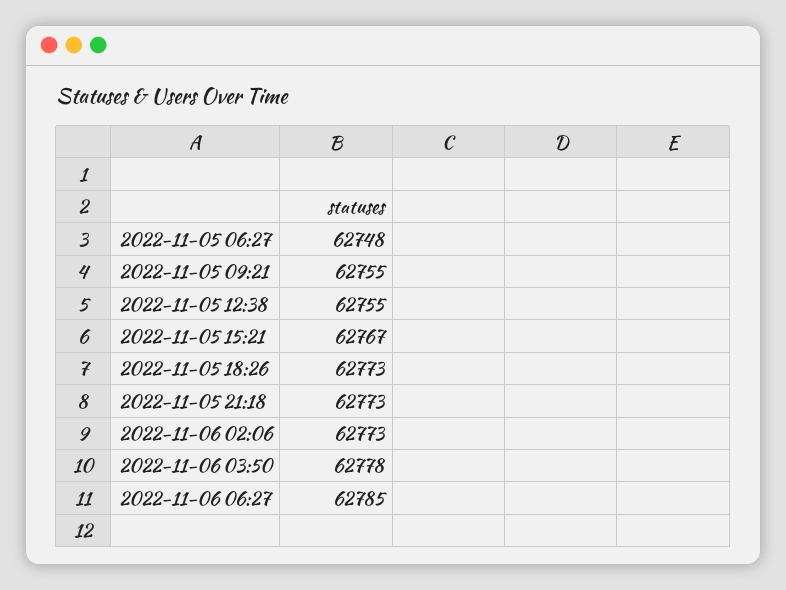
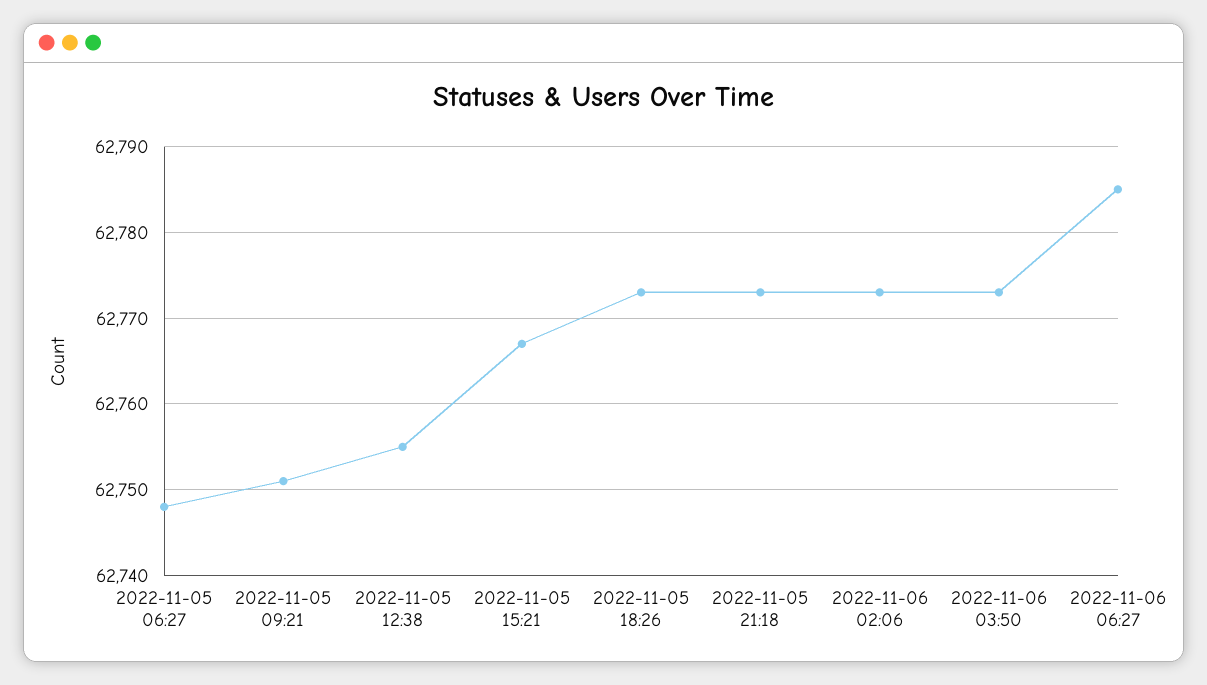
  {
    "2022-11-05 06:27": 62748,
-   "2022-11-05 09:21": 62755,
+   "2022-11-05 09:21": 62751,
    "2022-11-05 12:38": 62755,
    "2022-11-05 15:21": 62767,
    "2022-11-05 18:26": 62773,
    "2022-11-05 21:18": 62773,
    "2022-11-06 02:06": 62773,
-   "2022-11-06 03:50": 62778,
+   "2022-11-06 03:50": 62773,
    "2022-11-06 06:27": 62785
  }

